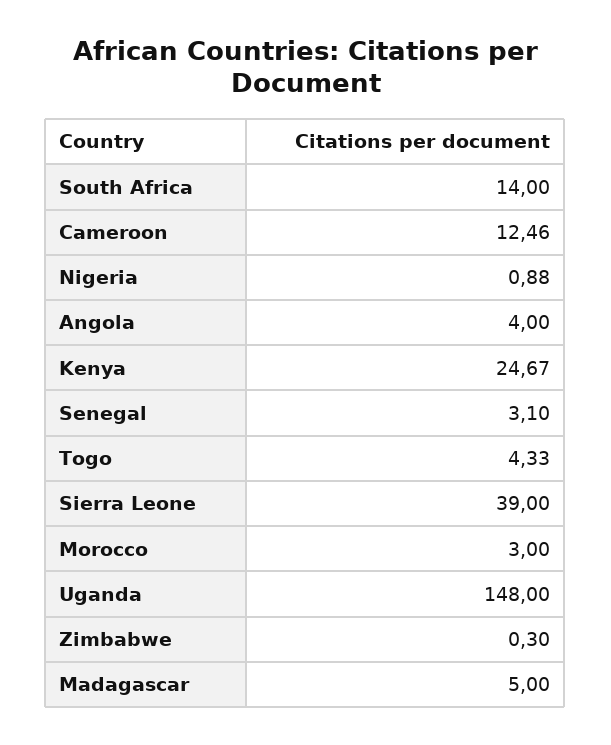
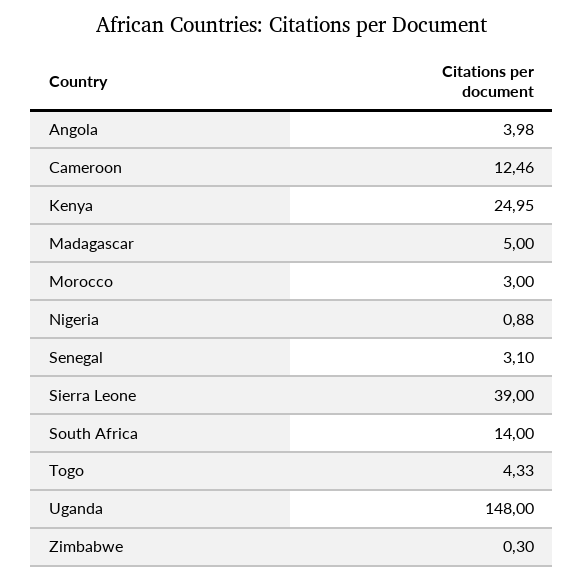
  {
    "South Africa": 14,
    "Cameroon": 12.46,
    "Nigeria": 0.88,
-   "Angola": 4,
+   "Angola": 3.98,
-   "Kenya": 24.67,
+   "Kenya": 24.95,
    "Senegal": 3.1,
    "Togo": 4.33,
    "Sierra Leone": 39,
    "Morocco": 3,
    "Uganda": 148,
    "Zimbabwe": 0.3,
    "Madagascar": 5
  }

